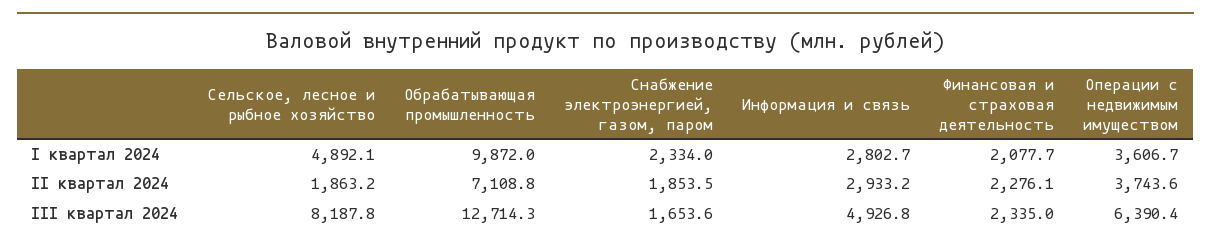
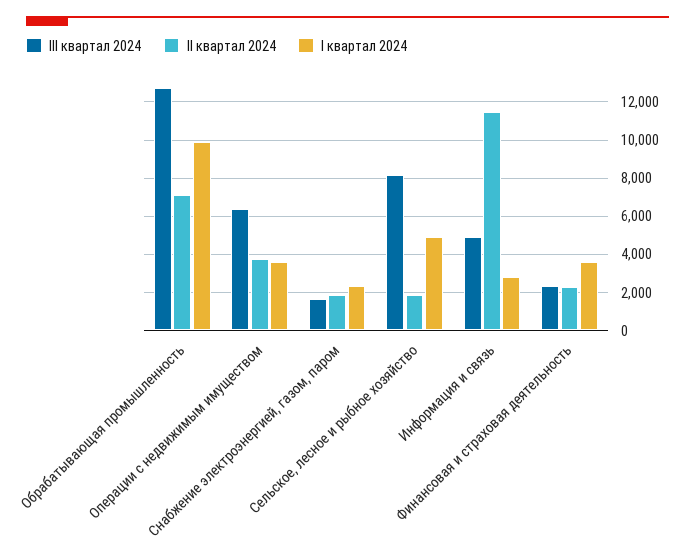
  {
    "I квартал 2024": {
      "Сельское, лесное и рыбное хозяйство": 4892.1,
      "Обрабатывающая промышленность": 9872,
      "Снабжение электроэнергией, газом, паром": 2334,
      "Информация и связь": 2802.7,
-     "Финансовая и страховая деятельность": 2077.7,
+     "Финансовая и страховая деятельность": 3500,
      "Операции с недвижимым имуществом": 3606.7
    },
    "II квартал 2024": {
      "Сельское, лесное и рыбное хозяйство": 1863.2,
      "Обрабатывающая промышленность": 7108.8,
      "Снабжение электроэнергией, газом, паром": 1853.5,
-     "Информация и связь": 2933.2,
+     "Информация и связь": 11500,
      "Финансовая и страховая деятельность": 2276.1,
      "Операции с недвижимым имуществом": 3743.6
    },
    "III квартал 2024": {
      "Сельское, лесное и рыбное хозяйство": 8187.8,
      "Обрабатывающая промышленность": 12714.3,
      "Снабжение электроэнергией, газом, паром": 1653.6,
      "Информация и связь": 4926.8,
      "Финансовая и страховая деятельность": 2335,
      "Операции с недвижимым имуществом": 6390.4
    }
  }

